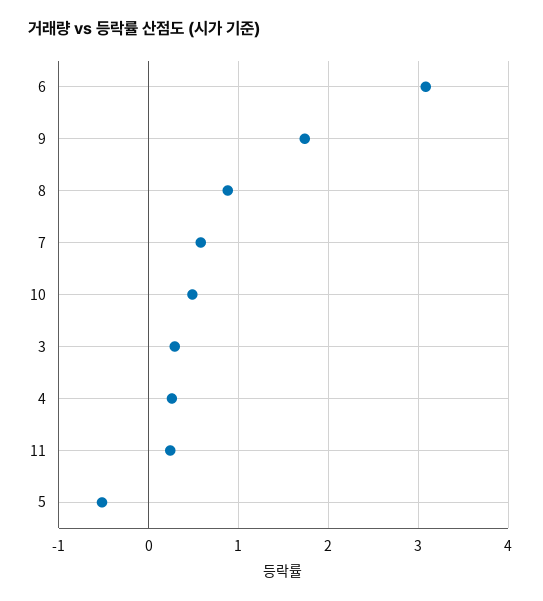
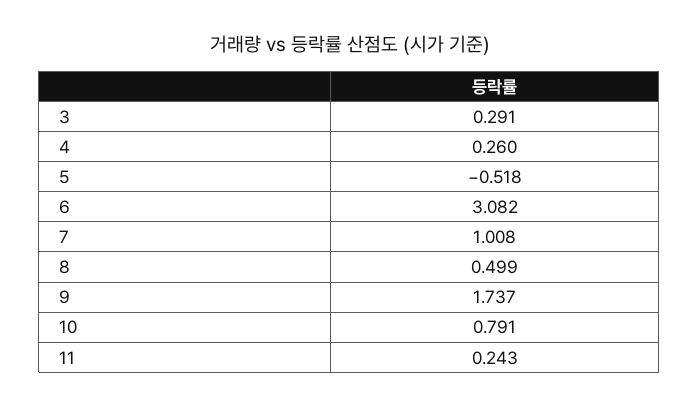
  {
    "6": 3.082,
    "9": 1.737,
-   "8": 0.9,
+   "8": 0.499,
-   "7": 0.6,
+   "7": 1.008,
-   "10": 0.5,
+   "10": 0.791,
    "3": 0.291,
    "4": 0.26,
    "11": 0.243,
    "5": -0.518
  }

